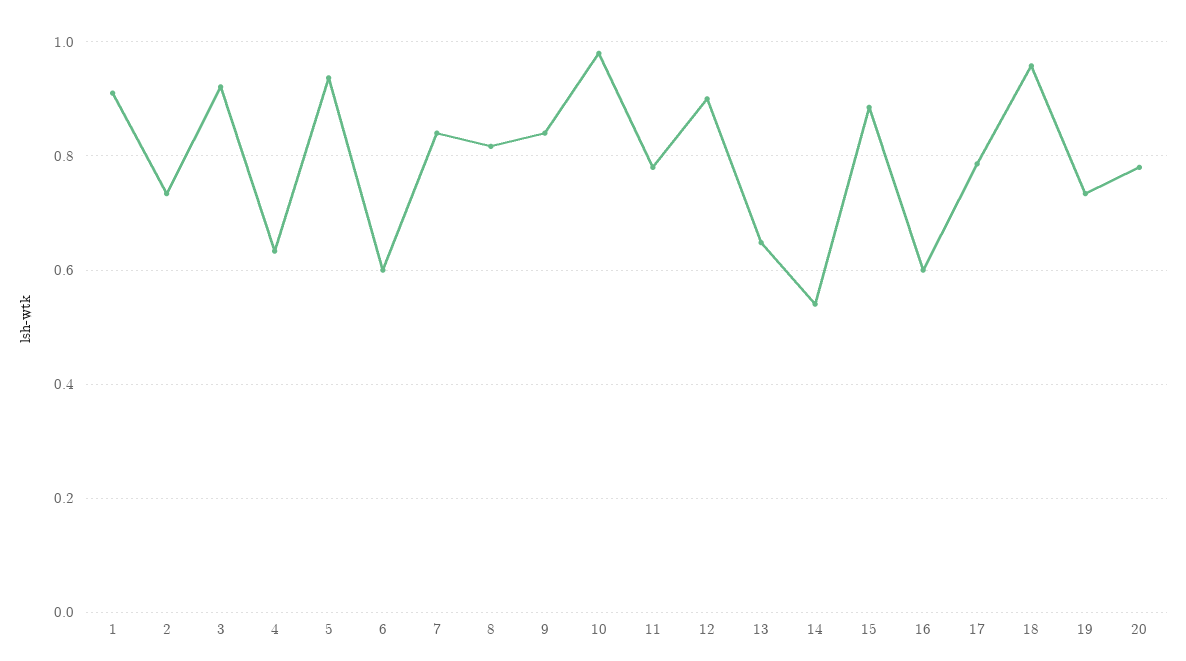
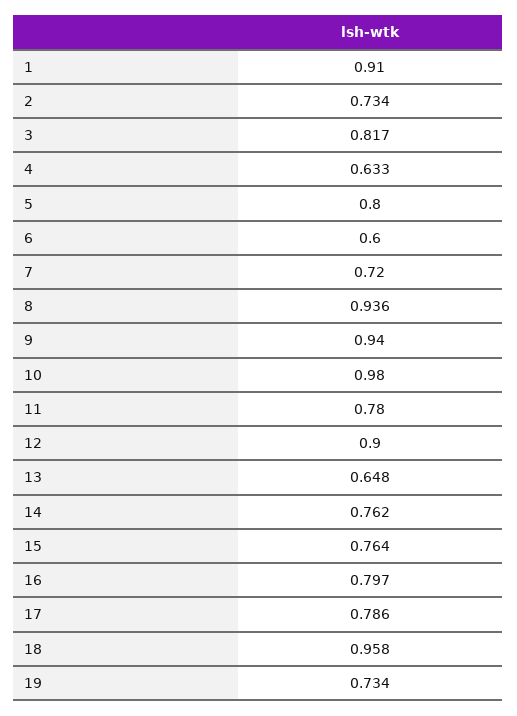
  {
    "1": 0.91,
    "2": 0.734,
-   "3": 0.92,
+   "3": 0.817,
    "4": 0.633,
-   "5": 0.94,
+   "5": 0.8,
    "6": 0.6,
-   "7": 0.84,
+   "7": 0.72,
-   "8": 0.82,
+   "8": 0.936,
-   "9": 0.84,
+   "9": 0.94,
    "10": 0.98,
    "11": 0.78,
    "12": 0.9,
    "13": 0.648,
-   "14": 0.54,
+   "14": 0.762,
-   "15": 0.88,
+   "15": 0.764,
-   "16": 0.6,
+   "16": 0.797,
    "17": 0.786,
    "18": 0.958,
-   "19": 0.734,
+   "19": 0.734
-   "20": 0.78
  }

